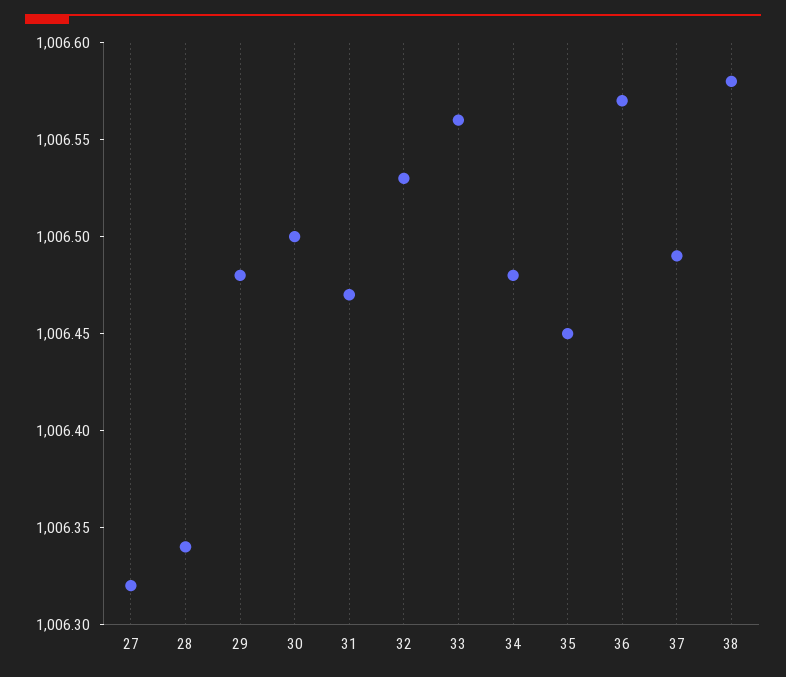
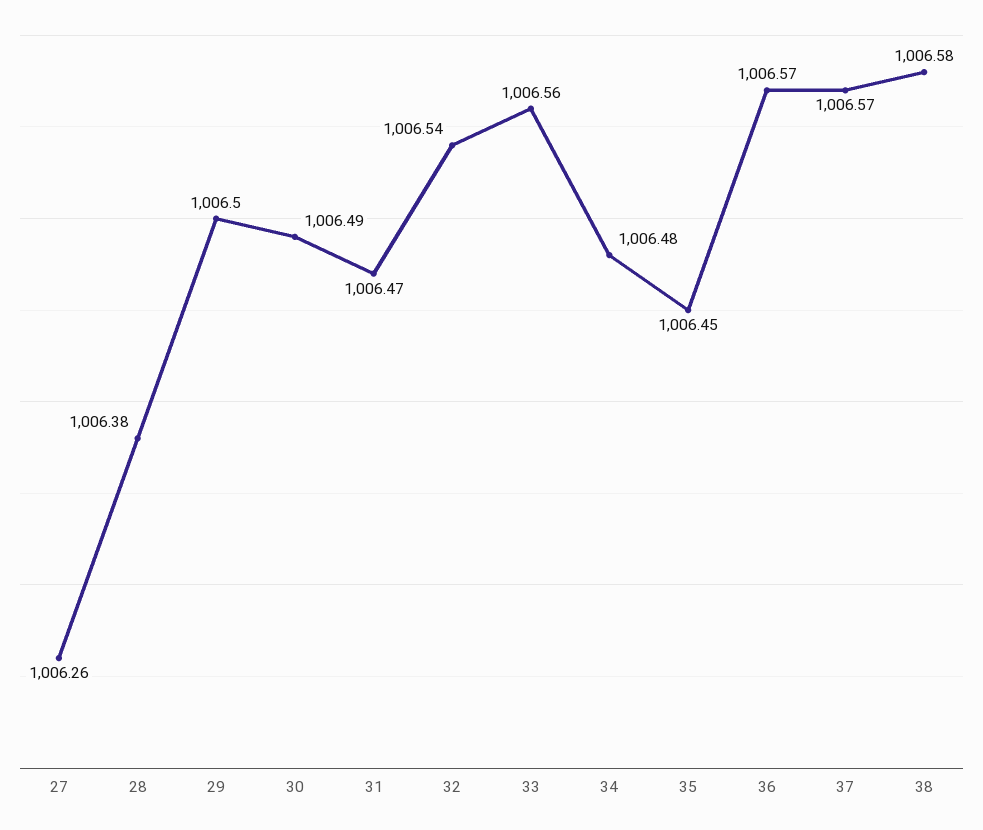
  {
-   "27": 1006.32,
+   "27": 1006.26,
-   "28": 1006.34,
+   "28": 1006.38,
-   "29": 1006.48,
+   "29": 1006.5,
-   "30": 1006.5,
+   "30": 1006.49,
    "31": 1006.47,
-   "32": 1006.53,
+   "32": 1006.54,
    "33": 1006.56,
    "34": 1006.48,
    "35": 1006.45,
    "36": 1006.57,
-   "37": 1006.49,
+   "37": 1006.57,
    "38": 1006.58
  }

